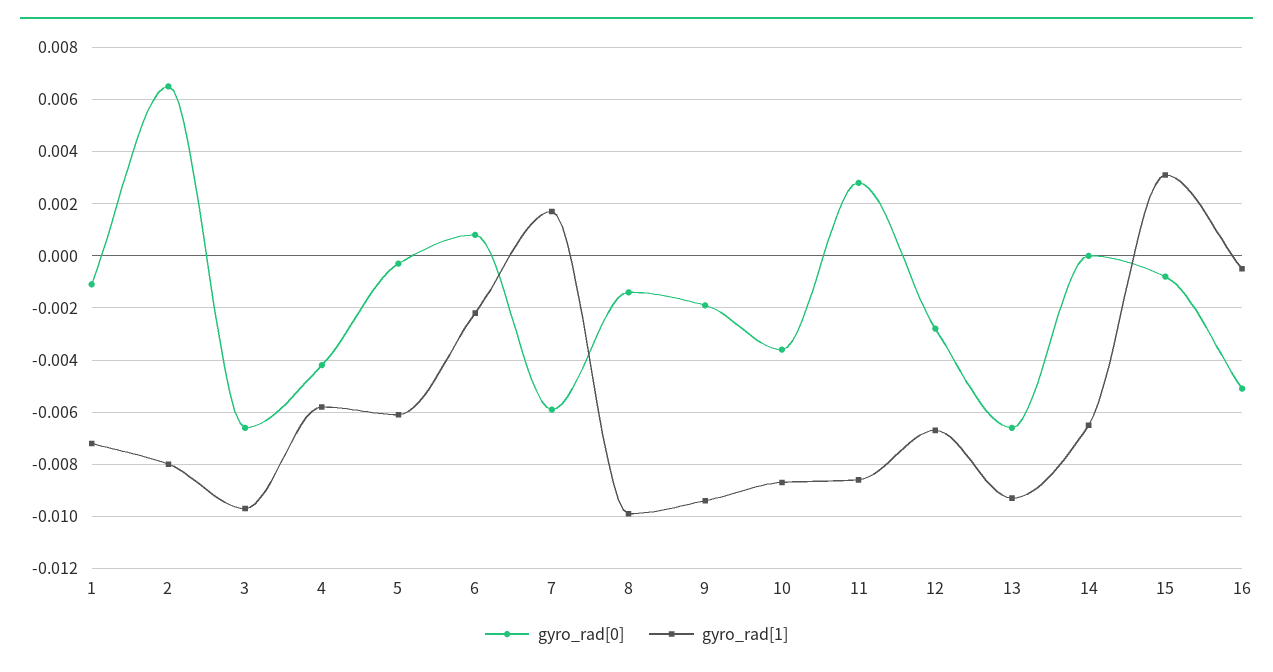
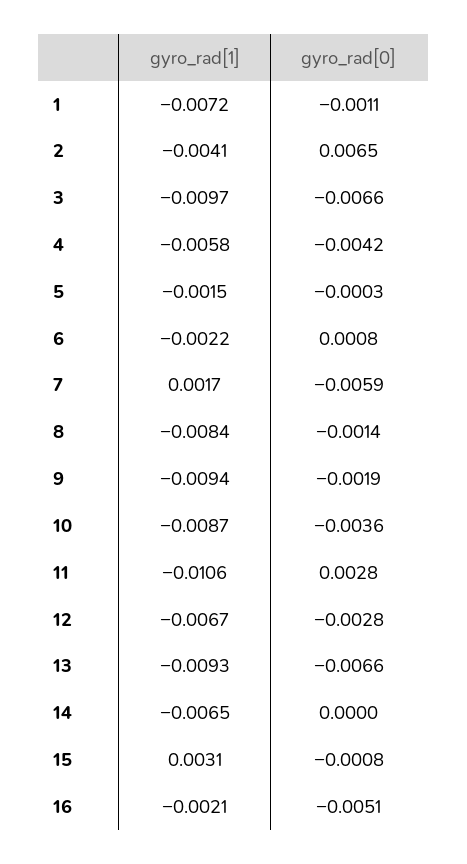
  {
    "gyro_rad[0]": {
      "1": -0.0011,
      "2": 0.0065,
      "3": -0.0066,
      "4": -0.0042,
      "5": -0.0003,
      "6": 0.0008,
      "7": -0.0059,
      "8": -0.0014,
      "9": -0.0019,
      "10": -0.0036,
      "11": 0.0028,
      "12": -0.0028,
      "13": -0.0066,
      "14": 0,
      "15": -0.0008,
      "16": -0.0051
    },
    "gyro_rad[1]": {
      "1": -0.0072,
-     "2": -0.008,
+     "2": -0.0041,
      "3": -0.0097,
      "4": -0.0058,
-     "5": -0.006,
+     "5": -0.0015,
      "6": -0.0022,
      "7": 0.0017,
-     "8": -0.01,
+     "8": -0.0084,
      "9": -0.0094,
      "10": -0.0087,
-     "11": -0.0085,
+     "11": -0.0106,
      "12": -0.0067,
      "13": -0.0093,
      "14": -0.0065,
      "15": 0.0031,
-     "16": -0.0005
+     "16": -0.0021
    }
  }

